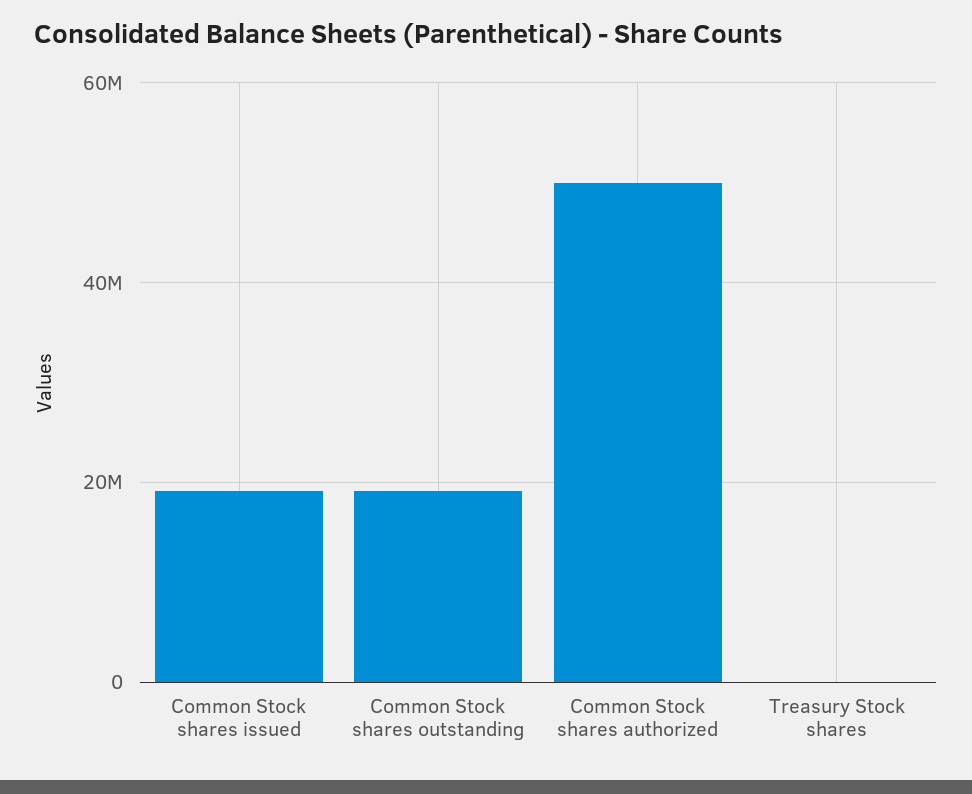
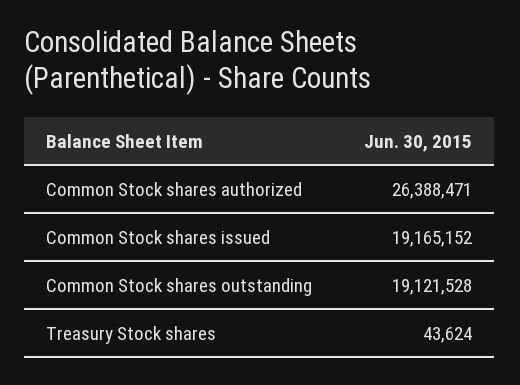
  {
    "Common Stock shares issued": 19165152,
    "Common Stock shares outstanding": 19121528,
-   "Common Stock shares authorized": 50000000,
+   "Common Stock shares authorized": 26388471,
    "Treasury Stock shares": 43624
  }

